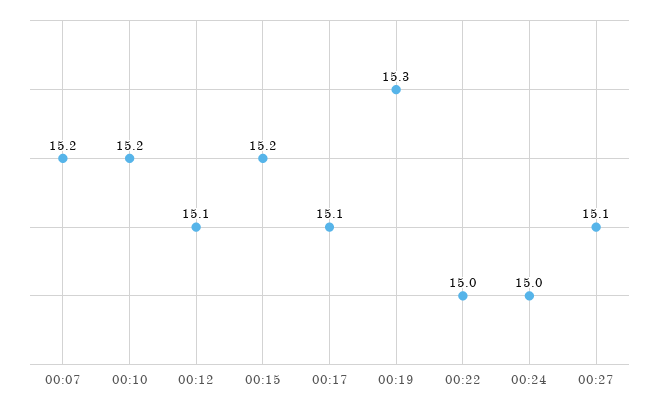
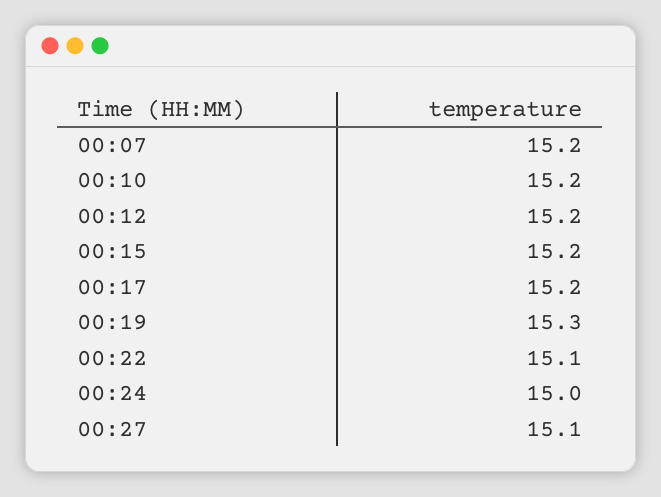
  {
    "00:07": 15.2,
    "00:10": 15.2,
-   "00:12": 15.1,
+   "00:12": 15.2,
    "00:15": 15.2,
-   "00:17": 15.1,
+   "00:17": 15.2,
    "00:19": 15.3,
-   "00:22": 15,
+   "00:22": 15.1,
    "00:24": 15,
    "00:27": 15.1
  }

